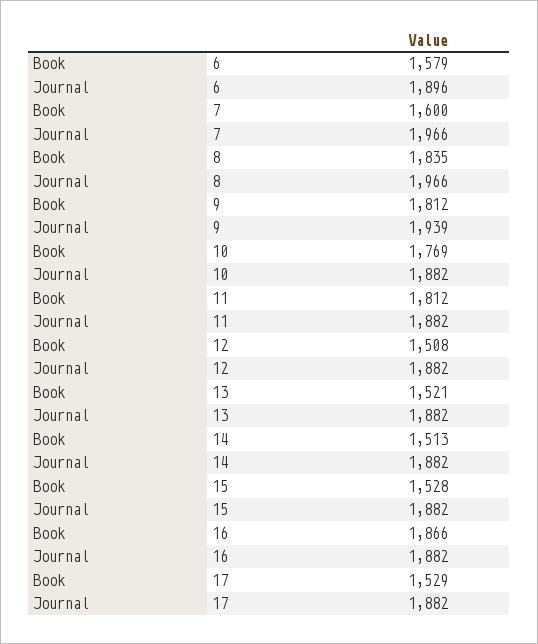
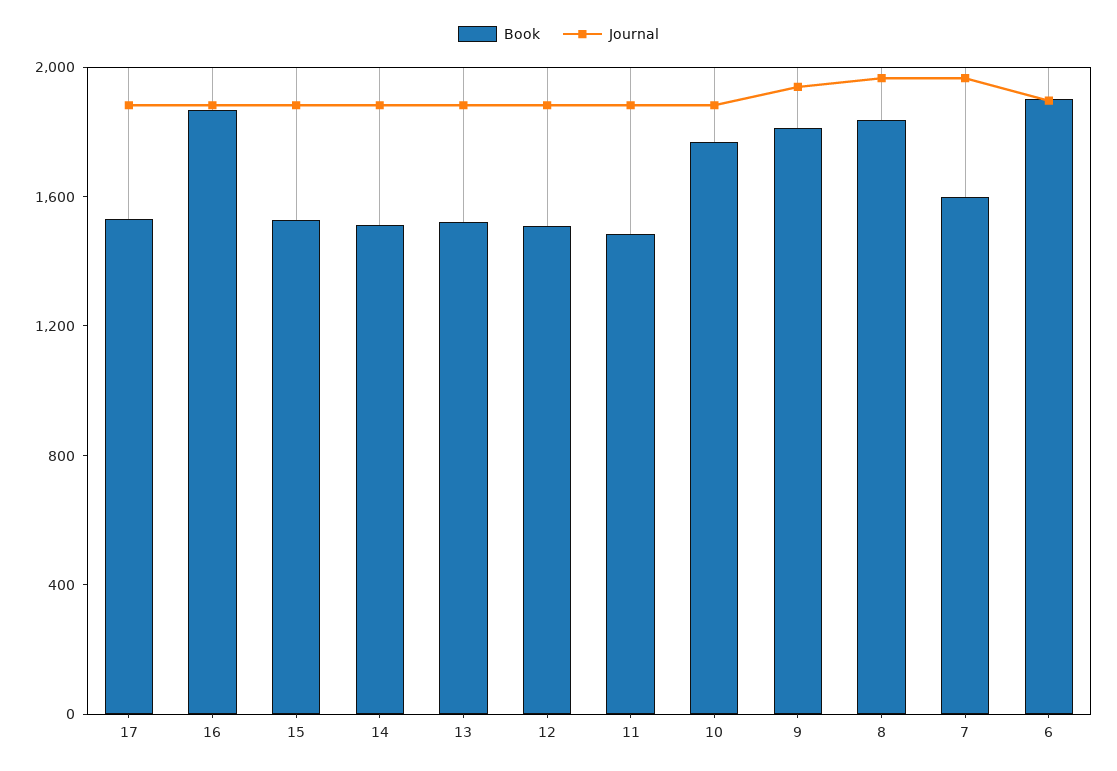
  {
    "Book": {
-     "6": 1579,
+     "6": 1900,
      "7": 1600,
      "8": 1835,
      "9": 1812,
      "10": 1769,
-     "11": 1812,
+     "11": 1500,
      "12": 1508,
      "13": 1521,
      "14": 1513,
      "15": 1528,
      "16": 1866,
      "17": 1529
    },
    "Journal": {
      "6": 1896,
      "7": 1966,
      "8": 1966,
      "9": 1939,
      "10": 1882,
      "11": 1882,
      "12": 1882,
      "13": 1882,
      "14": 1882,
      "15": 1882,
      "16": 1882,
      "17": 1882
    }
  }

